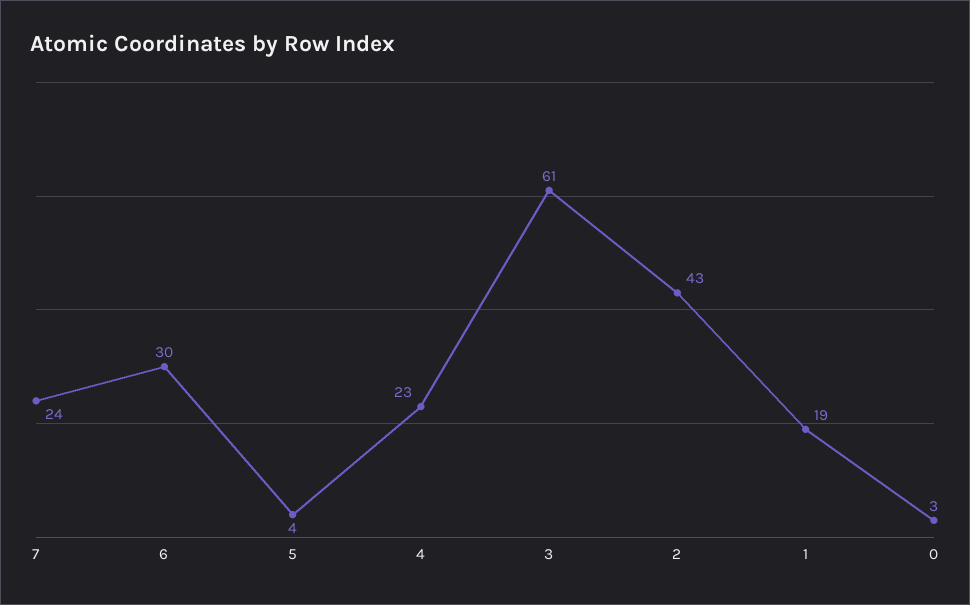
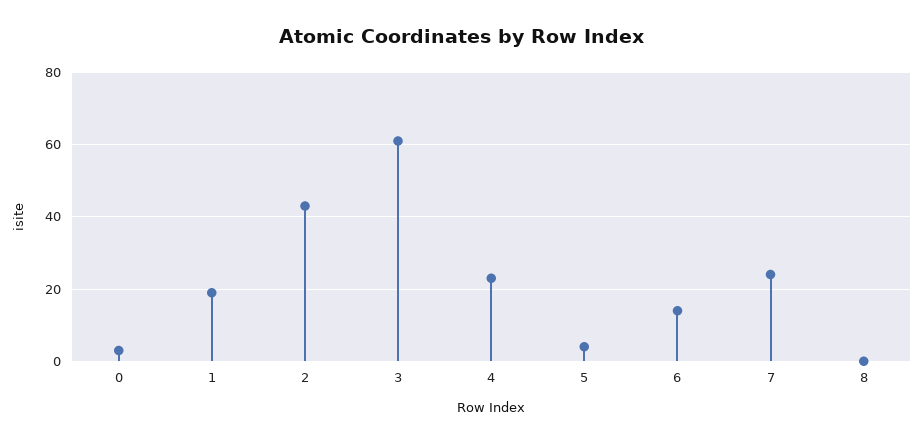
  {
    "7": 24,
-   "6": 30,
+   "6": 15,
    "5": 4,
    "4": 23,
    "3": 61,
    "2": 43,
    "1": 19,
-   "0": 3
+   "0": 3,
+   "8": 0
  }

